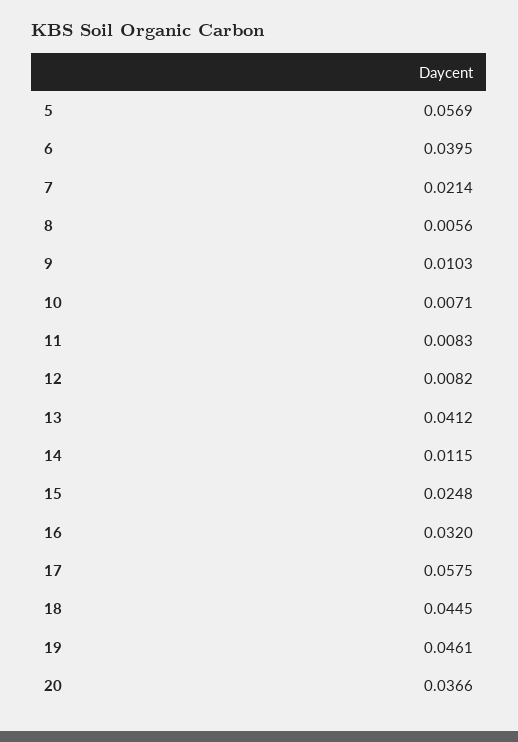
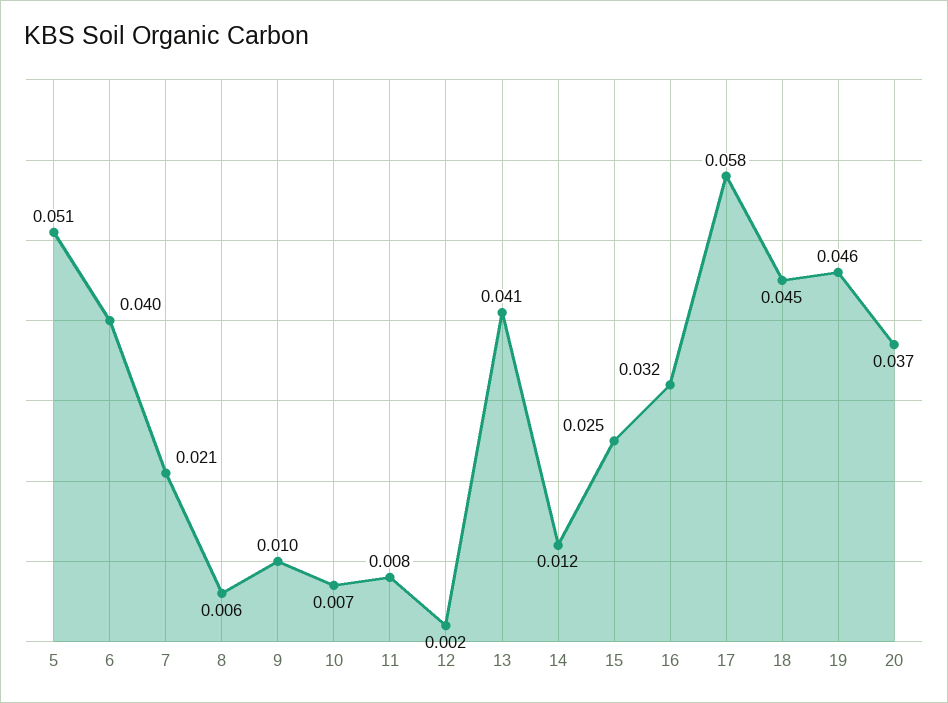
  {
-   "5": 0.0569,
+   "5": 0.051,
    "6": 0.0395,
    "7": 0.0214,
    "8": 0.0056,
    "9": 0.0103,
    "10": 0.0071,
    "11": 0.0083,
-   "12": 0.0082,
+   "12": 0.002,
    "13": 0.0412,
    "14": 0.0115,
    "15": 0.0248,
    "16": 0.032,
    "17": 0.0575,
    "18": 0.0445,
    "19": 0.0461,
    "20": 0.0366
  }

